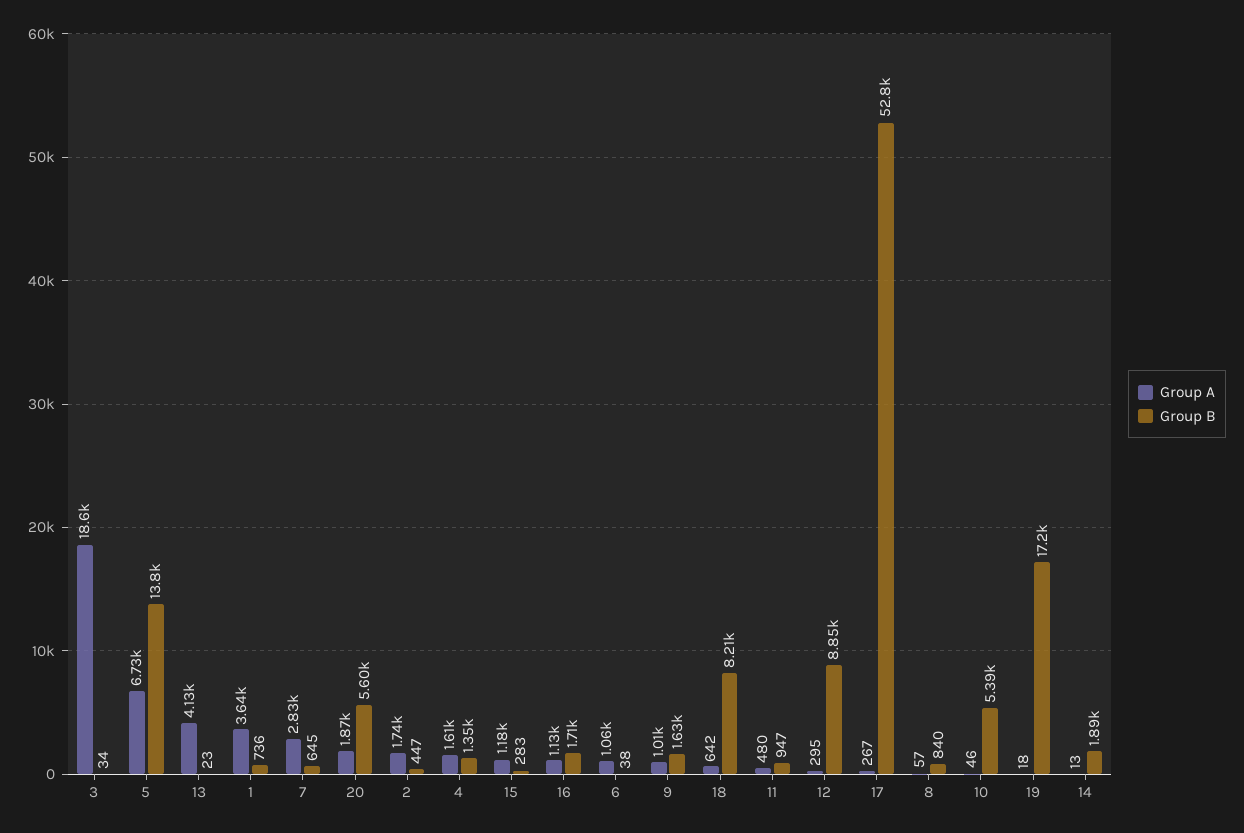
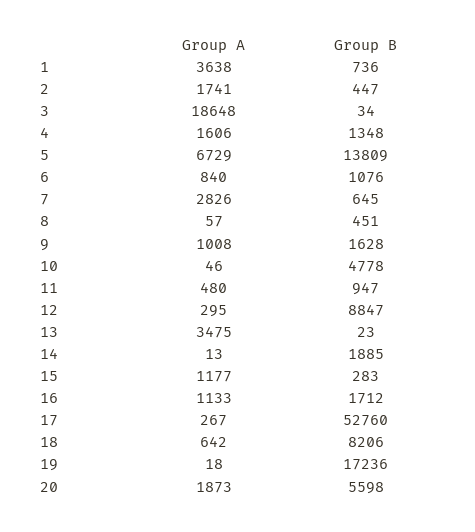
  {
    "Group A": {
      "3": 18648,
      "5": 6729,
-     "13": 4130,
+     "13": 3475,
      "1": 3638,
      "7": 2826,
      "20": 1873,
      "2": 1741,
      "4": 1606,
      "15": 1177,
      "16": 1133,
-     "6": 1060,
+     "6": 840,
      "9": 1008,
      "18": 642,
      "11": 480,
      "12": 295,
      "17": 267,
      "8": 57,
      "10": 46,
      "19": 18,
      "14": 13
    },
    "Group B": {
      "3": 34,
      "5": 13809,
      "13": 23,
      "1": 736,
      "7": 645,
      "20": 5598,
      "2": 447,
      "4": 1348,
      "15": 283,
      "16": 1712,
-     "6": 38,
+     "6": 1076,
      "9": 1628,
      "18": 8206,
      "11": 947,
      "12": 8847,
      "17": 52760,
-     "8": 840,
+     "8": 451,
-     "10": 5390,
+     "10": 4778,
      "19": 17236,
      "14": 1885
    }
  }

